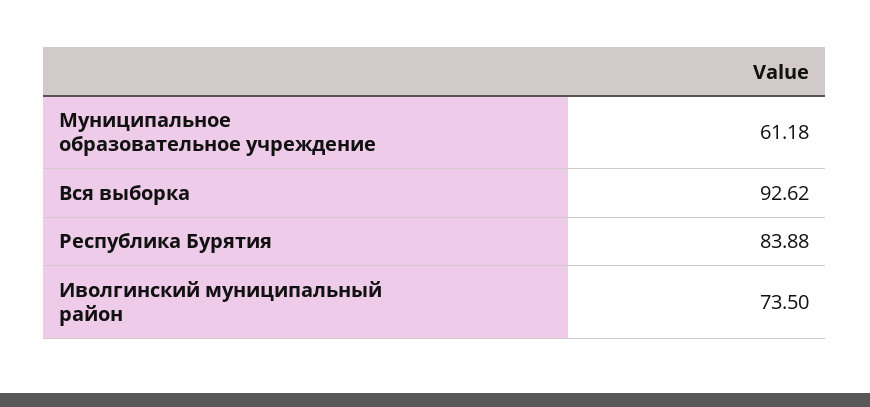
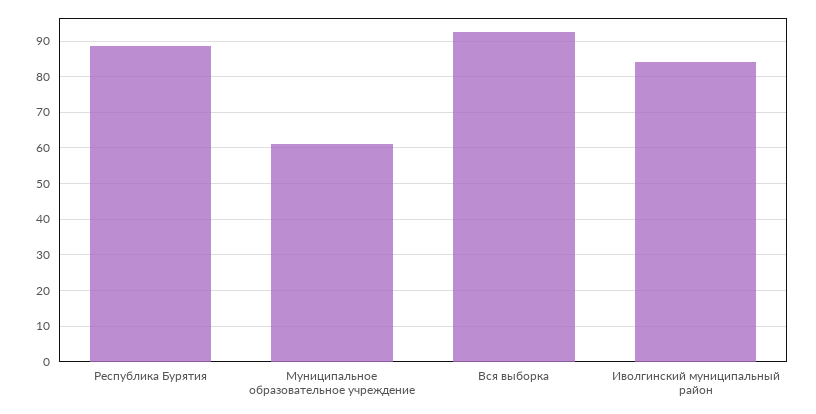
  {
    "Муниципальное образовательное учреждение": 61.18,
    "Вся выборка": 92.62,
-   "Республика Бурятия": 83.88,
+   "Республика Бурятия": 88,
-   "Иволгинский муниципальный район": 73.5
+   "Иволгинский муниципальный район": 84
  }

